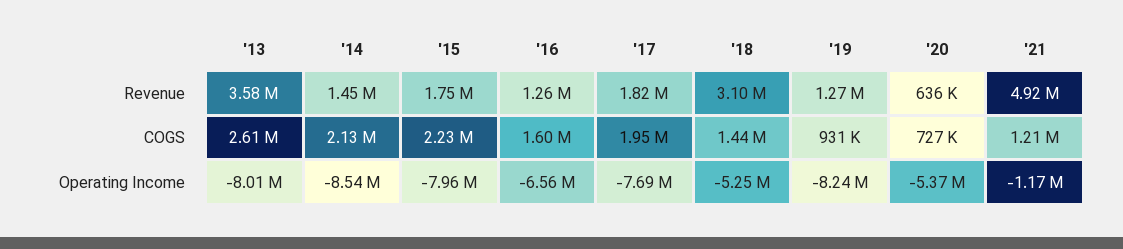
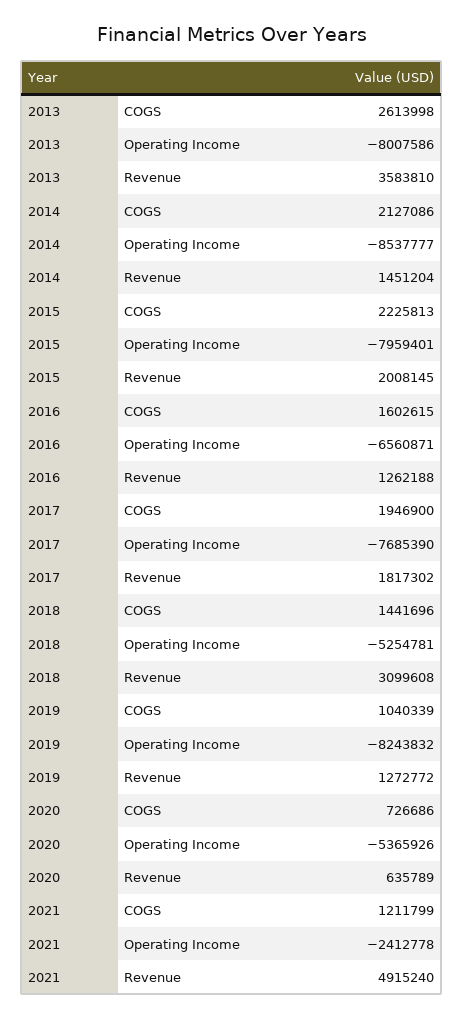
  {
    "'13": {
      "Revenue": 3583810,
      "COGS": 2613998,
      "Operating Income": -8007586
    },
    "'14": {
      "Revenue": 1451204,
      "COGS": 2127086,
      "Operating Income": -8537777
    },
    "'15": {
-     "Revenue": 1750000,
+     "Revenue": 2008145,
      "COGS": 2225813,
      "Operating Income": -7959401
    },
    "'16": {
      "Revenue": 1262188,
      "COGS": 1602615,
      "Operating Income": -6560871
    },
    "'17": {
      "Revenue": 1817302,
      "COGS": 1946900,
      "Operating Income": -7685390
    },
    "'18": {
      "Revenue": 3099608,
      "COGS": 1441696,
      "Operating Income": -5254781
    },
    "'19": {
      "Revenue": 1272772,
-     "COGS": 931000,
+     "COGS": 1040339,
      "Operating Income": -8243832
    },
    "'20": {
      "Revenue": 635789,
      "COGS": 726686,
      "Operating Income": -5365926
    },
    "'21": {
      "Revenue": 4915240,
      "COGS": 1211799,
-     "Operating Income": -1170000
+     "Operating Income": -2412778
    }
  }

